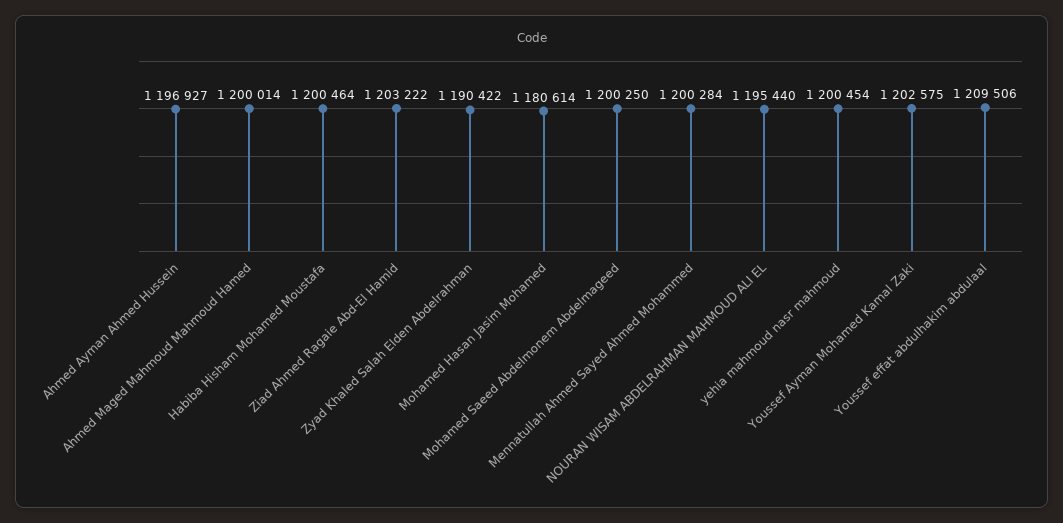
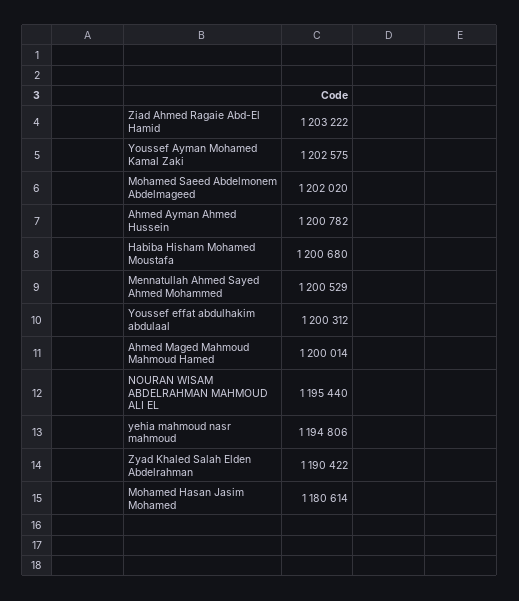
  {
-   "Ahmed Ayman Ahmed Hussein": 1196927,
+   "Ahmed Ayman Ahmed Hussein": 1200782,
    "Ahmed Maged Mahmoud Mahmoud Hamed": 1200014,
-   "Habiba Hisham Mohamed Moustafa": 1200464,
+   "Habiba Hisham Mohamed Moustafa": 1200680,
    "Ziad Ahmed Ragaie Abd-El Hamid": 1203222,
    "Zyad Khaled Salah Elden Abdelrahman": 1190422,
    "Mohamed Hasan Jasim Mohamed": 1180614,
-   "Mohamed Saeed Abdelmonem Abdelmageed": 1200250,
+   "Mohamed Saeed Abdelmonem Abdelmageed": 1202020,
-   "Mennatullah Ahmed Sayed Ahmed Mohammed": 1200284,
+   "Mennatullah Ahmed Sayed Ahmed Mohammed": 1200529,
    "NOURAN WISAM ABDELRAHMAN MAHMOUD ALI EL": 1195440,
-   "yehia mahmoud nasr mahmoud": 1200454,
+   "yehia mahmoud nasr mahmoud": 1194806,
    "Youssef Ayman Mohamed Kamal Zaki": 1202575,
-   "Youssef effat abdulhakim abdulaal": 1209506
+   "Youssef effat abdulhakim abdulaal": 1200312
  }

